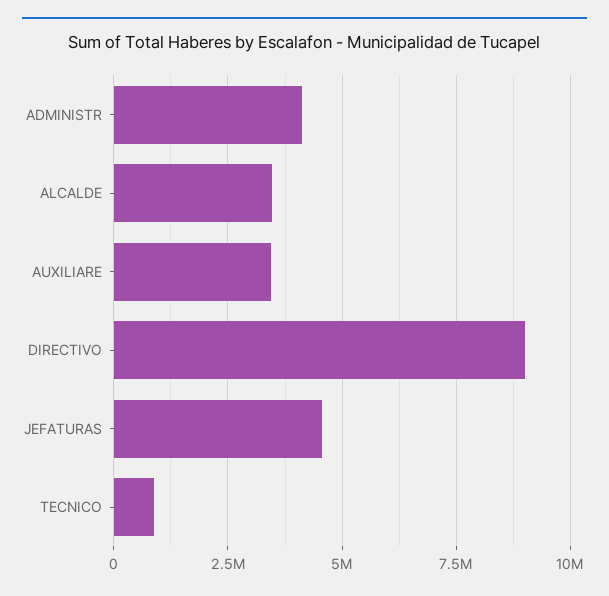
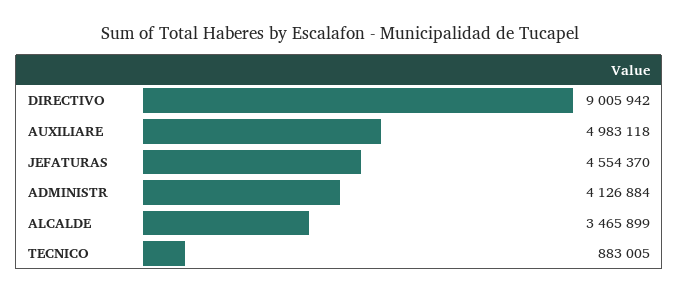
  {
    "ADMINISTR": 4126884,
    "ALCALDE": 3465899,
-   "AUXILIARE": 3500000,
+   "AUXILIARE": 4983118,
    "DIRECTIVO": 9005942,
    "JEFATURAS": 4554370,
    "TECNICO": 883005
  }

